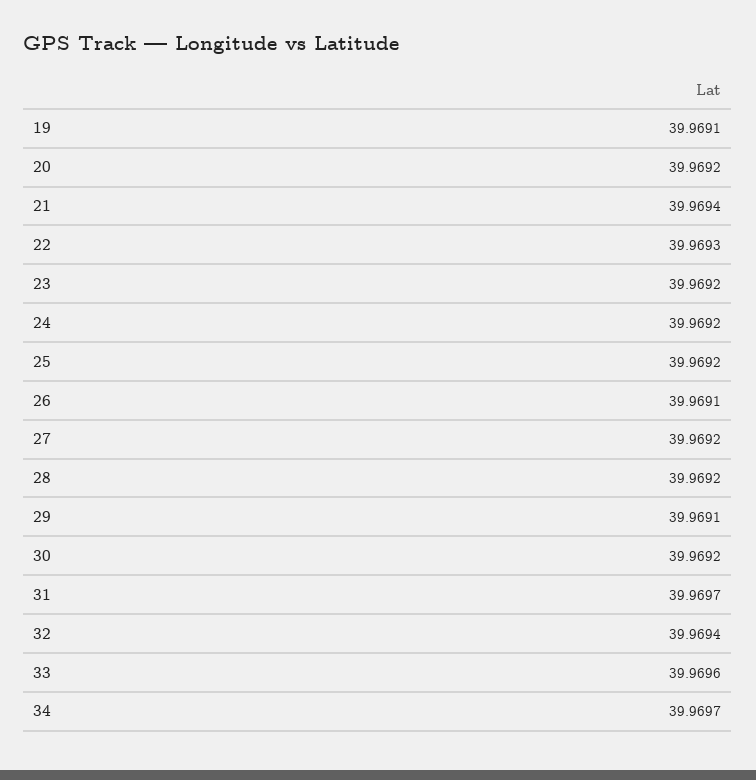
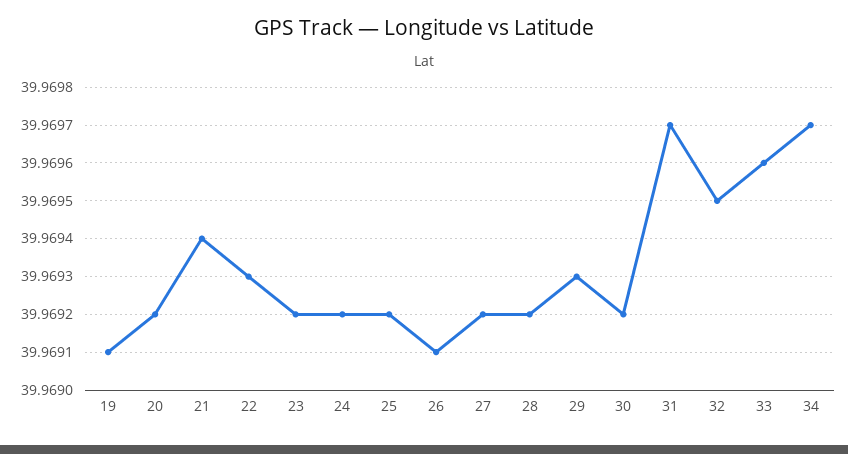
  {
    "19": 39.9691,
    "20": 39.9692,
    "21": 39.9694,
    "22": 39.9693,
    "23": 39.9692,
    "24": 39.9692,
    "25": 39.9692,
    "26": 39.9691,
    "27": 39.9692,
    "28": 39.9692,
-   "29": 39.9691,
+   "29": 39.9693,
    "30": 39.9692,
    "31": 39.9697,
-   "32": 39.9694,
+   "32": 39.9695,
    "33": 39.9696,
    "34": 39.9697
  }

